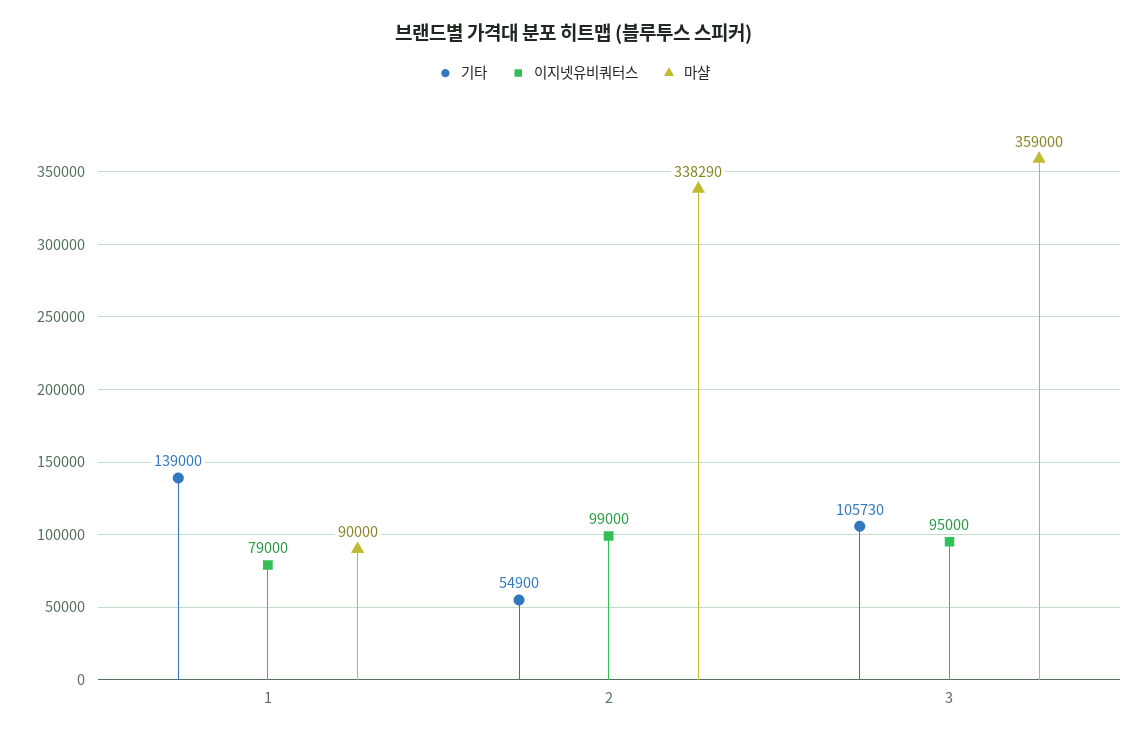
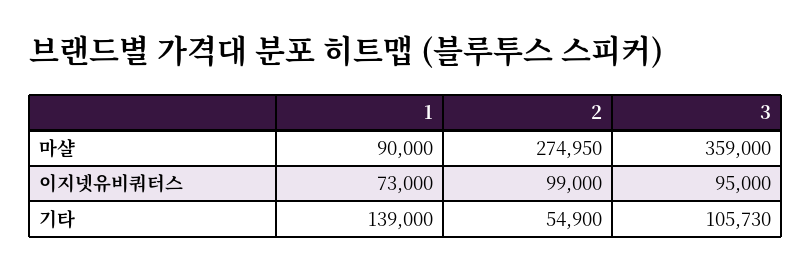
  {
    "기타": {
      "1": 139000,
      "2": 54900,
      "3": 105730
    },
    "이지넷유비쿼터스": {
-     "1": 79000,
+     "1": 73000,
      "2": 99000,
      "3": 95000
    },
    "마샬": {
      "1": 90000,
-     "2": 338290,
+     "2": 274950,
      "3": 359000
    }
  }

